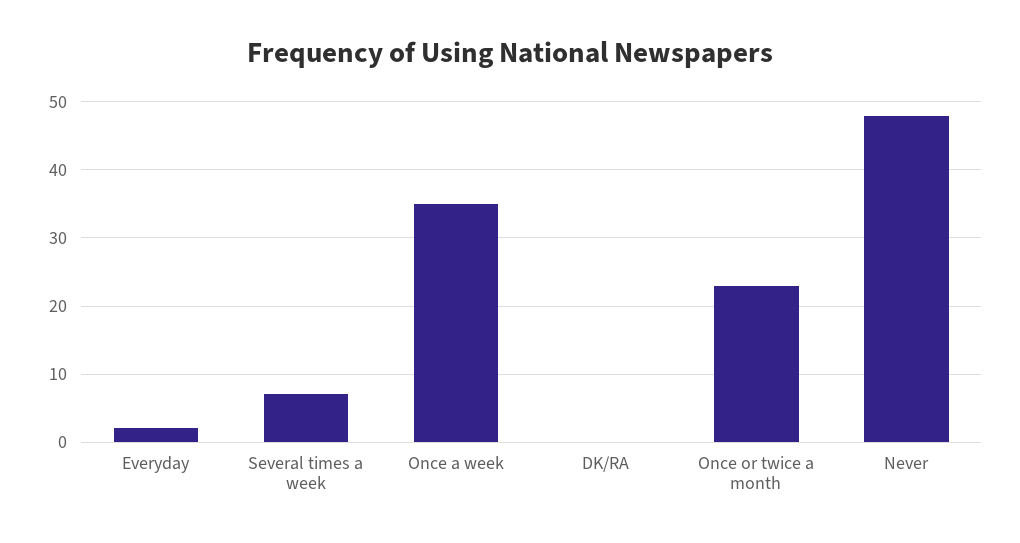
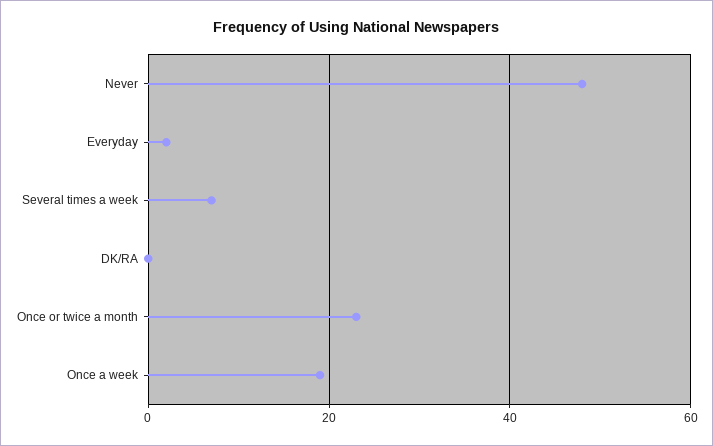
  {
    "Everyday": 2,
    "Several times a week": 7,
-   "Once a week": 35,
+   "Once a week": 20,
    "DK/RA": 0,
    "Once or twice a month": 23,
    "Never": 48
  }

